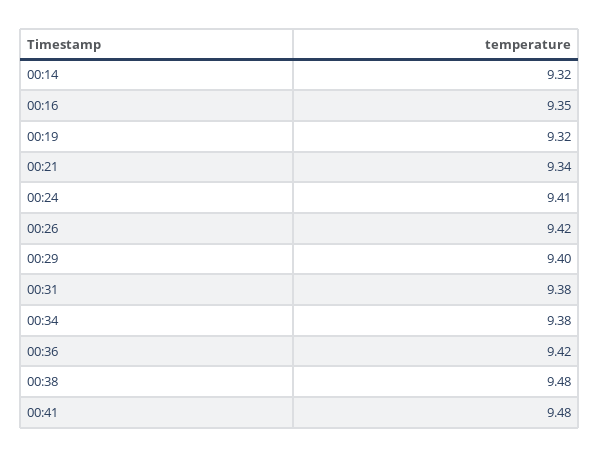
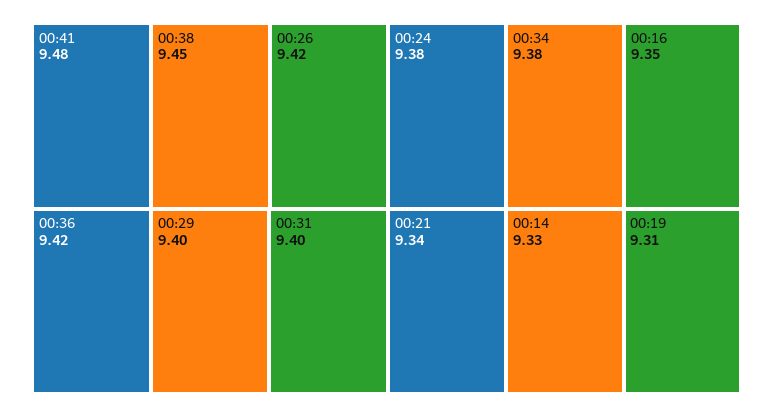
  {
-   "00:14": 9.32,
+   "00:14": 9.33,
    "00:16": 9.35,
-   "00:19": 9.32,
+   "00:19": 9.31,
    "00:21": 9.34,
-   "00:24": 9.41,
+   "00:24": 9.38,
    "00:26": 9.42,
    "00:29": 9.4,
-   "00:31": 9.38,
+   "00:31": 9.4,
    "00:34": 9.38,
    "00:36": 9.42,
-   "00:38": 9.48,
+   "00:38": 9.45,
    "00:41": 9.48
  }

